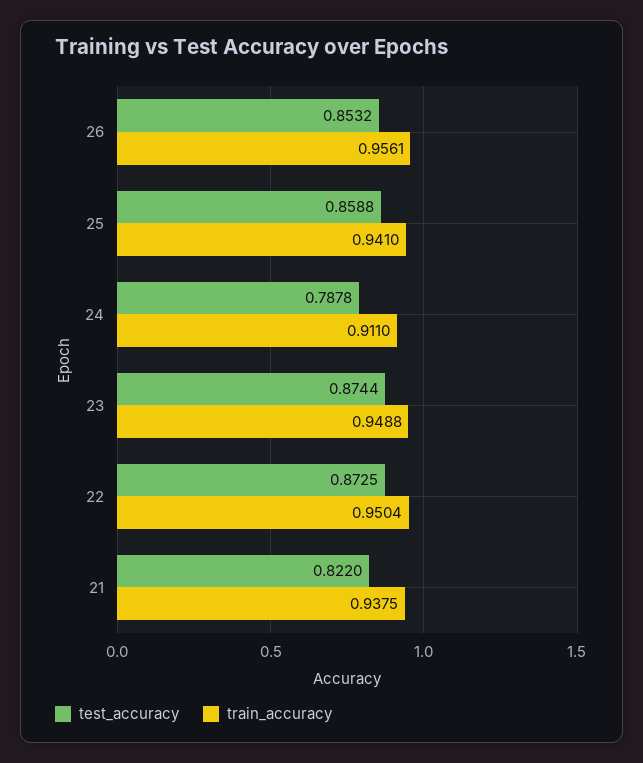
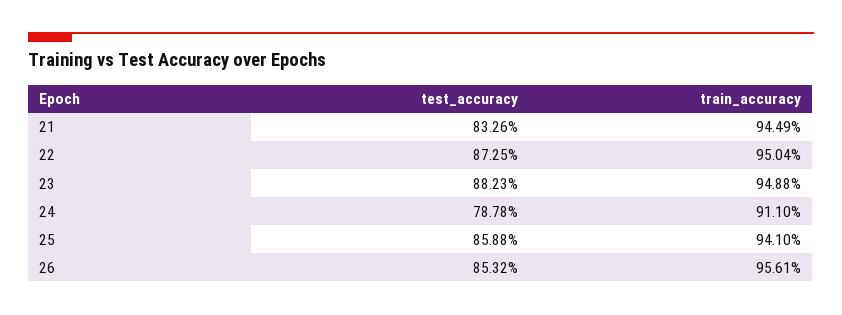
  {
    "test_accuracy": {
      "26": 0.8532,
      "25": 0.8588,
      "24": 0.7878,
-     "23": 0.8744,
+     "23": 0.8823,
      "22": 0.8725,
-     "21": 0.822
+     "21": 0.8326
    },
    "train_accuracy": {
      "26": 0.9561,
      "25": 0.941,
      "24": 0.911,
      "23": 0.9488,
      "22": 0.9504,
-     "21": 0.9375
+     "21": 0.9449
    }
  }

